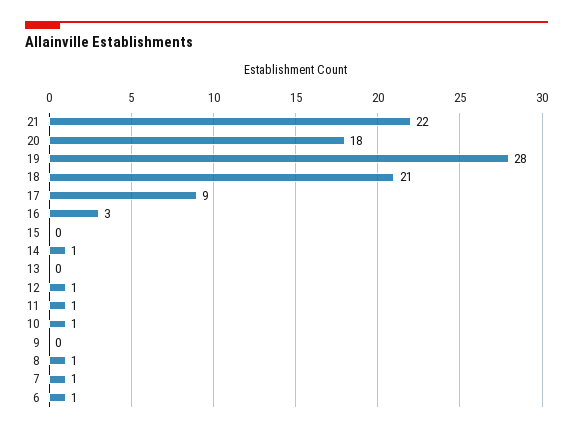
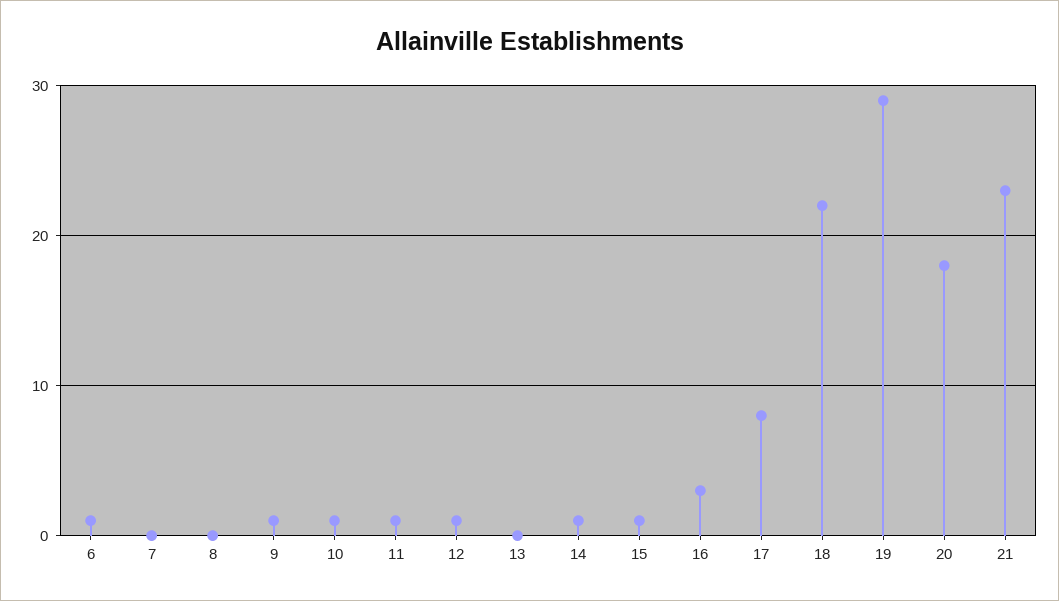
  {
-   "21": 22,
+   "21": 23,
    "20": 18,
-   "19": 28,
+   "19": 29,
-   "18": 21,
+   "18": 22,
-   "17": 9,
+   "17": 8,
    "16": 3,
-   "15": 0,
+   "15": 1,
    "14": 1,
    "13": 0,
    "12": 1,
    "11": 1,
    "10": 1,
-   "9": 0,
+   "9": 1,
-   "8": 1,
+   "8": 0,
-   "7": 1,
+   "7": 0,
    "6": 1
  }

